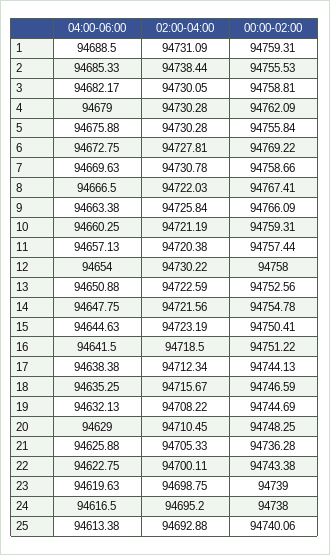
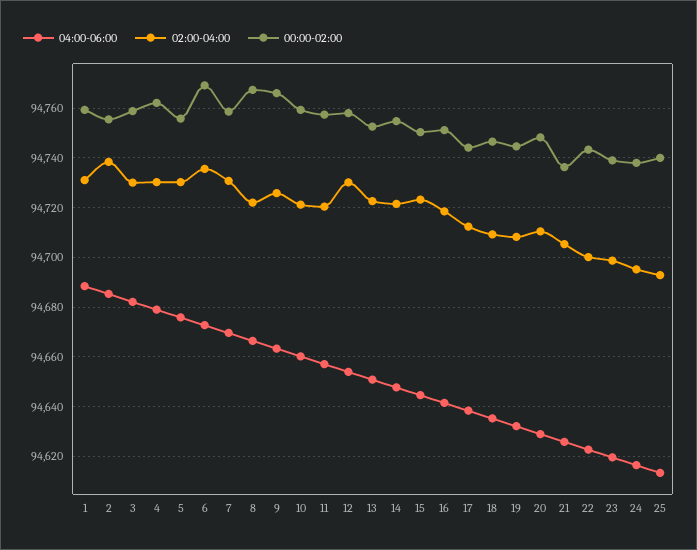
  {
    "04:00-06:00": {
      "1": 94688.5,
      "2": 94685.33,
      "3": 94682.17,
      "4": 94679,
      "5": 94675.88,
      "6": 94672.75,
      "7": 94669.63,
      "8": 94666.5,
      "9": 94663.38,
      "10": 94660.25,
      "11": 94657.13,
      "12": 94654,
      "13": 94650.88,
      "14": 94647.75,
      "15": 94644.63,
      "16": 94641.5,
      "17": 94638.38,
      "18": 94635.25,
      "19": 94632.13,
      "20": 94629,
      "21": 94625.88,
      "22": 94622.75,
      "23": 94619.63,
      "24": 94616.5,
      "25": 94613.38
    },
    "02:00-04:00": {
      "1": 94731.09,
      "2": 94738.44,
      "3": 94730.05,
      "4": 94730.28,
      "5": 94730.28,
-     "6": 94727.81,
+     "6": 94735,
      "7": 94730.78,
      "8": 94722.03,
      "9": 94725.84,
      "10": 94721.19,
      "11": 94720.38,
      "12": 94730.22,
      "13": 94722.59,
      "14": 94721.56,
      "15": 94723.19,
      "16": 94718.5,
      "17": 94712.34,
-     "18": 94715.67,
+     "18": 94710,
      "19": 94708.22,
      "20": 94710.45,
      "21": 94705.33,
      "22": 94700.11,
      "23": 94698.75,
      "24": 94695.2,
      "25": 94692.88
    },
    "00:00-02:00": {
      "1": 94759.31,
      "2": 94755.53,
      "3": 94758.81,
      "4": 94762.09,
      "5": 94755.84,
      "6": 94769.22,
      "7": 94758.66,
      "8": 94767.41,
      "9": 94766.09,
      "10": 94759.31,
      "11": 94757.44,
      "12": 94758,
      "13": 94752.56,
      "14": 94754.78,
      "15": 94750.41,
      "16": 94751.22,
      "17": 94744.13,
      "18": 94746.59,
      "19": 94744.69,
      "20": 94748.25,
      "21": 94736.28,
      "22": 94743.38,
      "23": 94739,
      "24": 94738,
      "25": 94740.06
    }
  }

